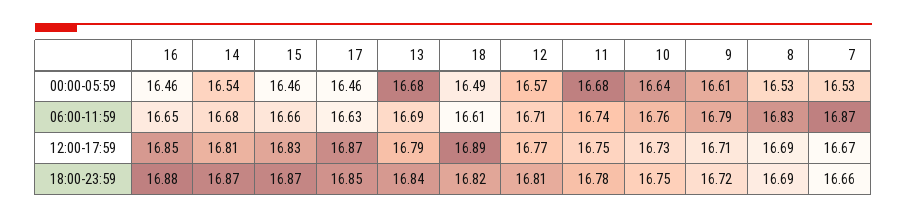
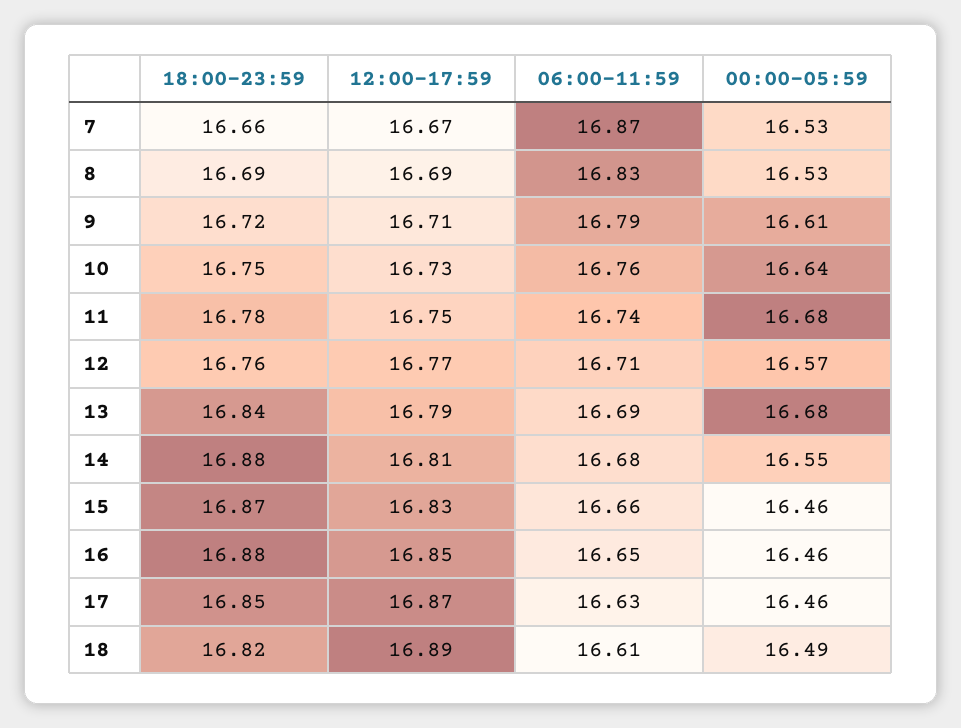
  {
    "16": {
      "00:00-05:59": 16.46,
      "06:00-11:59": 16.65,
      "12:00-17:59": 16.85,
      "18:00-23:59": 16.88
    },
    "14": {
-     "00:00-05:59": 16.54,
+     "00:00-05:59": 16.55,
      "06:00-11:59": 16.68,
      "12:00-17:59": 16.81,
-     "18:00-23:59": 16.87
+     "18:00-23:59": 16.88
    },
    "15": {
      "00:00-05:59": 16.46,
      "06:00-11:59": 16.66,
      "12:00-17:59": 16.83,
      "18:00-23:59": 16.87
    },
    "17": {
      "00:00-05:59": 16.46,
      "06:00-11:59": 16.63,
      "12:00-17:59": 16.87,
      "18:00-23:59": 16.85
    },
    "13": {
      "00:00-05:59": 16.68,
      "06:00-11:59": 16.69,
      "12:00-17:59": 16.79,
      "18:00-23:59": 16.84
    },
    "18": {
      "00:00-05:59": 16.49,
      "06:00-11:59": 16.61,
      "12:00-17:59": 16.89,
      "18:00-23:59": 16.82
    },
    "12": {
      "00:00-05:59": 16.57,
      "06:00-11:59": 16.71,
      "12:00-17:59": 16.77,
-     "18:00-23:59": 16.81
+     "18:00-23:59": 16.76
    },
    "11": {
      "00:00-05:59": 16.68,
      "06:00-11:59": 16.74,
      "12:00-17:59": 16.75,
      "18:00-23:59": 16.78
    },
    "10": {
      "00:00-05:59": 16.64,
      "06:00-11:59": 16.76,
      "12:00-17:59": 16.73,
      "18:00-23:59": 16.75
    },
    "9": {
      "00:00-05:59": 16.61,
      "06:00-11:59": 16.79,
      "12:00-17:59": 16.71,
      "18:00-23:59": 16.72
    },
    "8": {
      "00:00-05:59": 16.53,
      "06:00-11:59": 16.83,
      "12:00-17:59": 16.69,
      "18:00-23:59": 16.69
    },
    "7": {
      "00:00-05:59": 16.53,
      "06:00-11:59": 16.87,
      "12:00-17:59": 16.67,
      "18:00-23:59": 16.66
    }
  }

